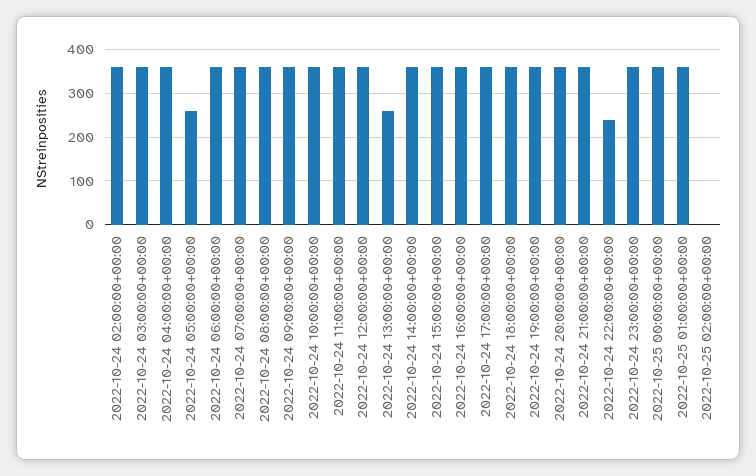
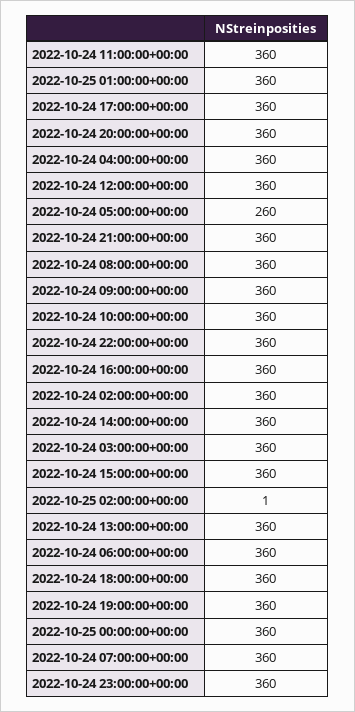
  {
    "2022-10-24 02:00:00+00:00": 360,
    "2022-10-24 03:00:00+00:00": 360,
    "2022-10-24 04:00:00+00:00": 360,
    "2022-10-24 05:00:00+00:00": 260,
    "2022-10-24 06:00:00+00:00": 360,
    "2022-10-24 07:00:00+00:00": 360,
    "2022-10-24 08:00:00+00:00": 360,
    "2022-10-24 09:00:00+00:00": 360,
    "2022-10-24 10:00:00+00:00": 360,
    "2022-10-24 11:00:00+00:00": 360,
    "2022-10-24 12:00:00+00:00": 360,
-   "2022-10-24 13:00:00+00:00": 260,
+   "2022-10-24 13:00:00+00:00": 360,
    "2022-10-24 14:00:00+00:00": 360,
    "2022-10-24 15:00:00+00:00": 360,
    "2022-10-24 16:00:00+00:00": 360,
    "2022-10-24 17:00:00+00:00": 360,
    "2022-10-24 18:00:00+00:00": 360,
    "2022-10-24 19:00:00+00:00": 360,
    "2022-10-24 20:00:00+00:00": 360,
    "2022-10-24 21:00:00+00:00": 360,
-   "2022-10-24 22:00:00+00:00": 240,
+   "2022-10-24 22:00:00+00:00": 360,
    "2022-10-24 23:00:00+00:00": 360,
    "2022-10-25 00:00:00+00:00": 360,
    "2022-10-25 01:00:00+00:00": 360,
    "2022-10-25 02:00:00+00:00": 1
  }

